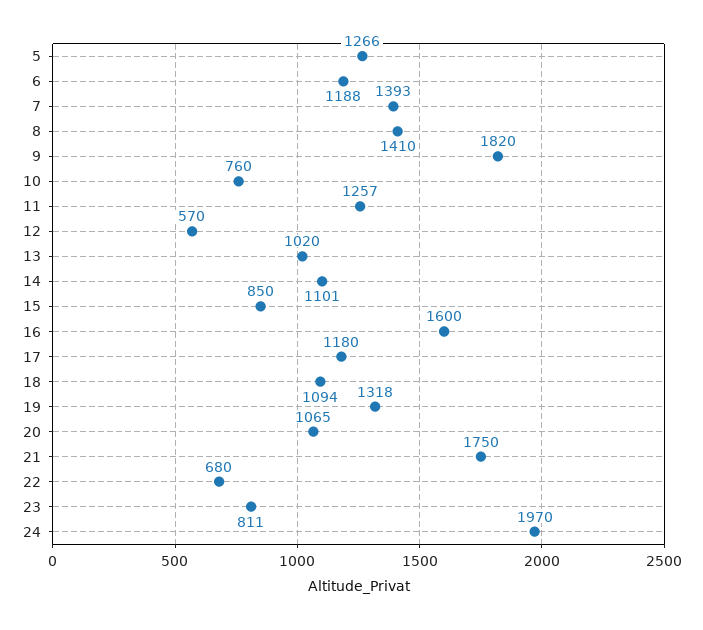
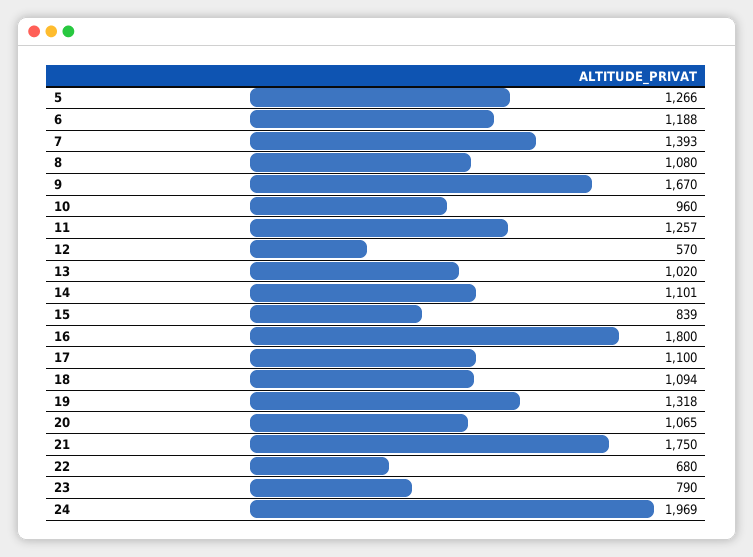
  {
    "5": 1266,
    "6": 1188,
    "7": 1393,
-   "8": 1410,
+   "8": 1080,
-   "9": 1820,
+   "9": 1670,
-   "10": 760,
+   "10": 960,
    "11": 1257,
    "12": 570,
    "13": 1020,
    "14": 1101,
-   "15": 850,
+   "15": 839,
-   "16": 1600,
+   "16": 1800,
-   "17": 1180,
+   "17": 1100,
    "18": 1094,
    "19": 1318,
    "20": 1065,
    "21": 1750,
    "22": 680,
-   "23": 811,
+   "23": 790,
-   "24": 1970
+   "24": 1969
  }

